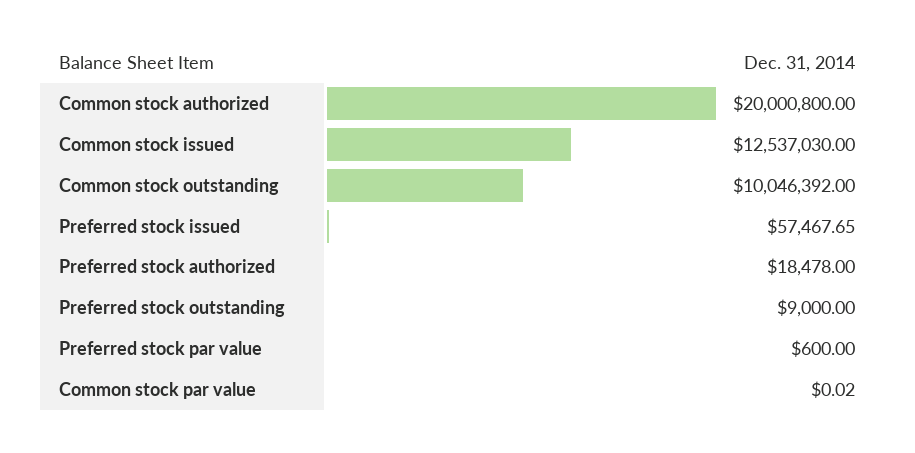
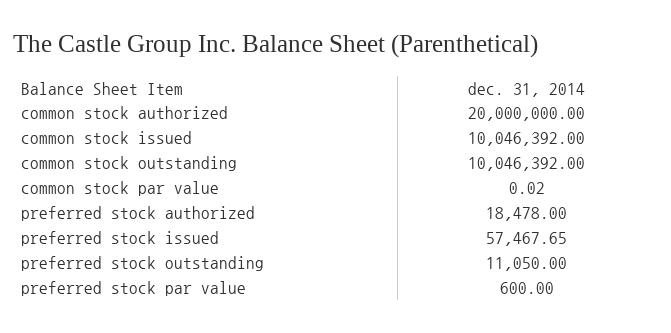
  {
-   "Common stock authorized": 20000800,
+   "Common stock authorized": 20000000,
-   "Common stock issued": 12537030,
+   "Common stock issued": 10046392,
    "Common stock outstanding": 10046392,
    "Preferred stock issued": 57467.65,
    "Preferred stock authorized": 18478,
-   "Preferred stock outstanding": 9000,
+   "Preferred stock outstanding": 11050,
    "Preferred stock par value": 600,
    "Common stock par value": 0.02
  }

